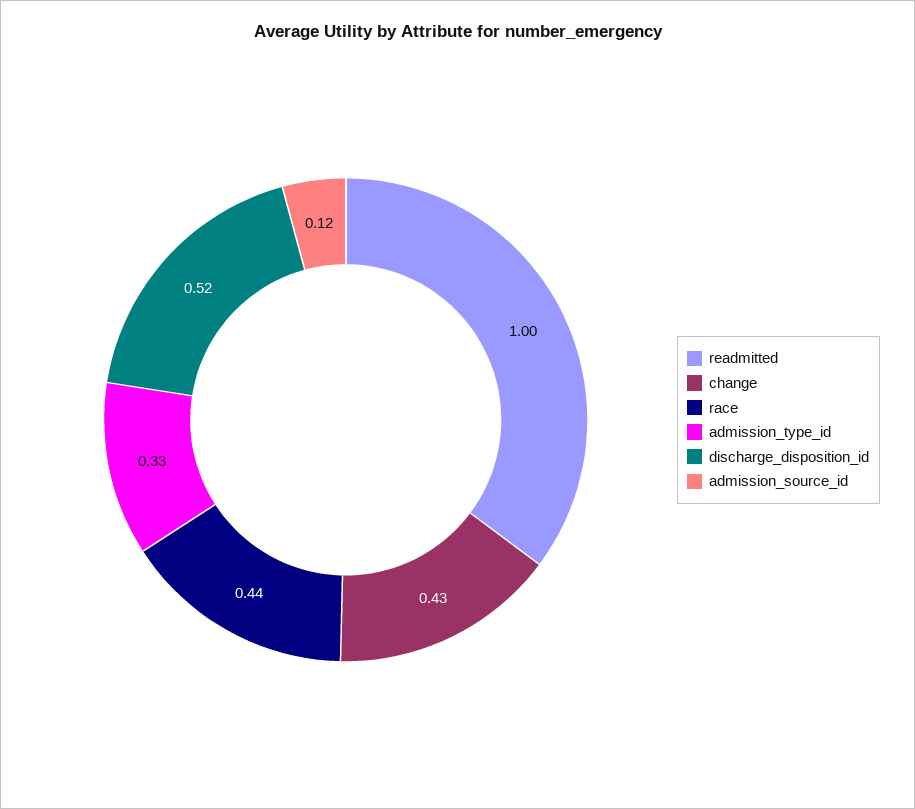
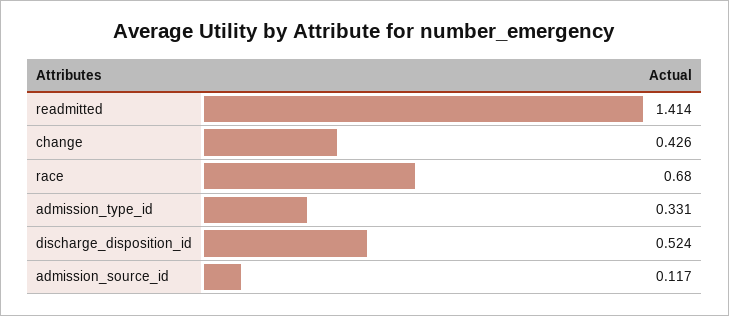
  {
-   "readmitted": 1,
+   "readmitted": 1.414,
    "change": 0.426,
-   "race": 0.44,
+   "race": 0.68,
    "admission_type_id": 0.331,
    "discharge_disposition_id": 0.524,
    "admission_source_id": 0.117
  }

